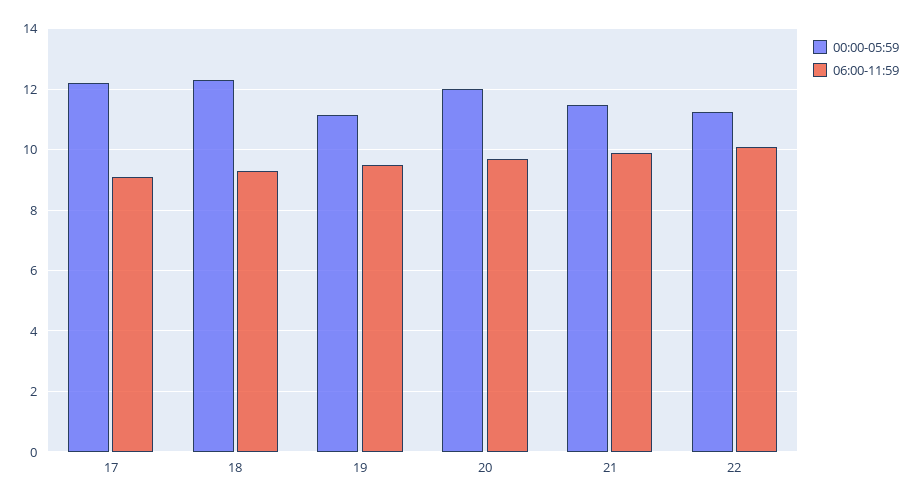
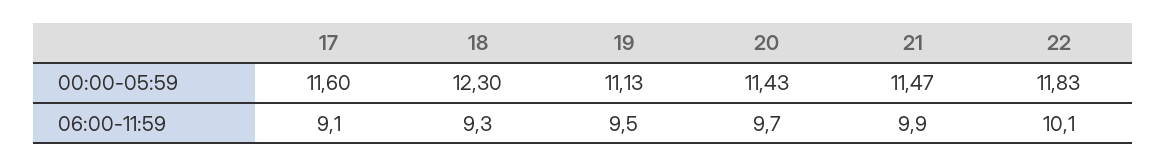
  {
    "00:00-05:59": {
-     "17": 12.2,
+     "17": 11.6,
      "18": 12.3,
      "19": 11.13,
-     "20": 12,
+     "20": 11.43,
      "21": 11.47,
-     "22": 11.2
+     "22": 11.83
    },
    "06:00-11:59": {
      "17": 9.1,
      "18": 9.3,
      "19": 9.5,
      "20": 9.7,
      "21": 9.9,
      "22": 10.1
    }
  }

